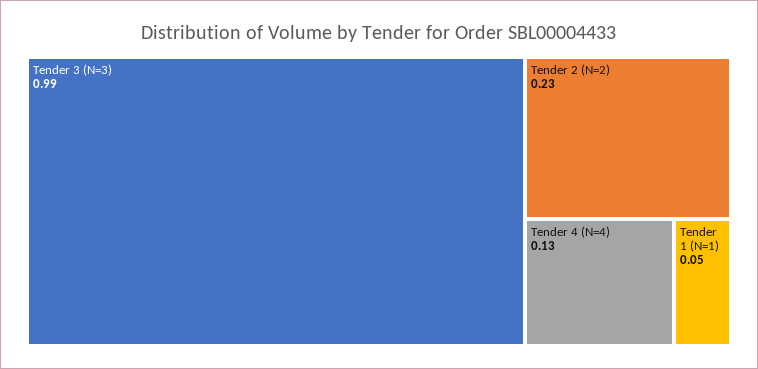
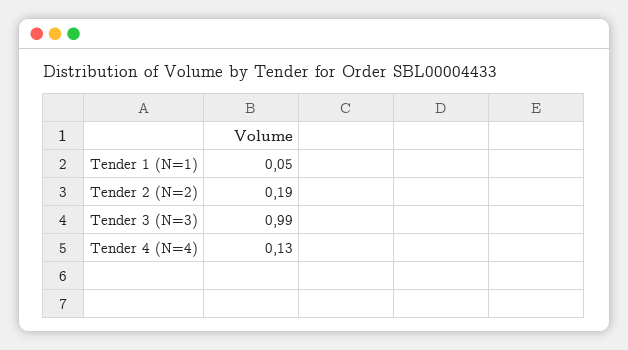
  {
    "Tender 3 (N=3)": 0.99,
-   "Tender 2 (N=2)": 0.23,
+   "Tender 2 (N=2)": 0.19,
    "Tender 4 (N=4)": 0.13,
    "Tender 1 (N=1)": 0.05
  }

